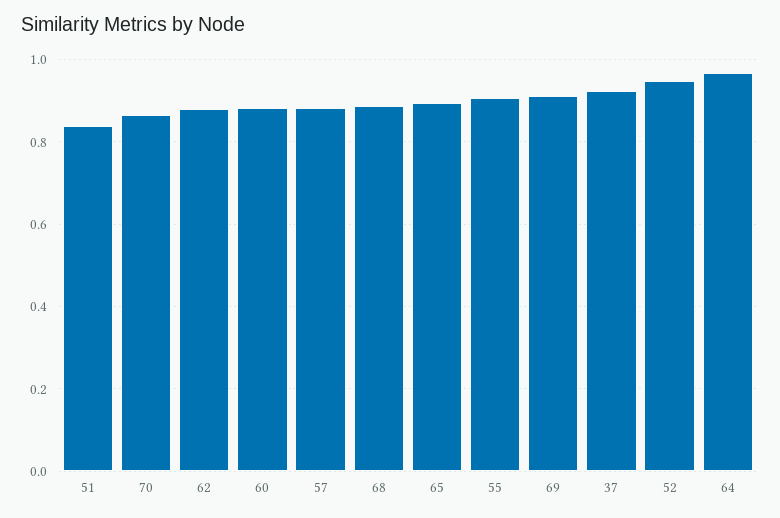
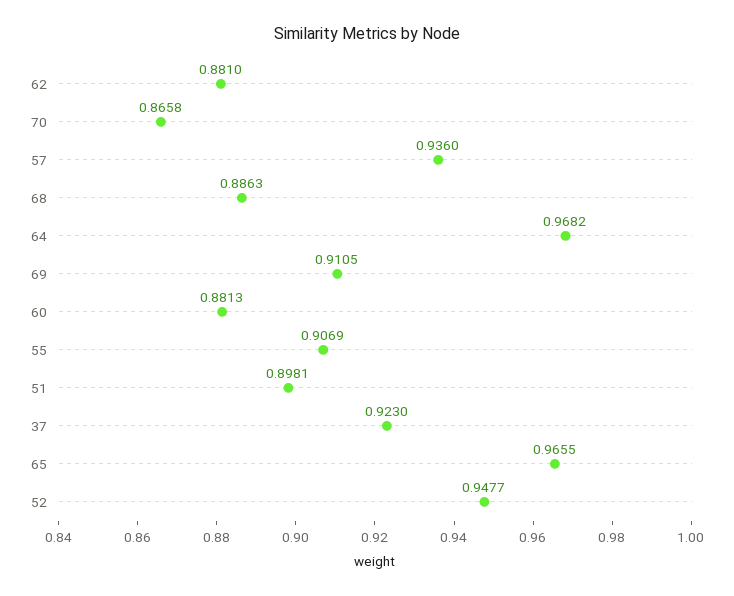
  {
-   "51": 0.84,
+   "51": 0.8981,
    "70": 0.8658,
    "62": 0.881,
    "60": 0.8813,
-   "57": 0.88,
+   "57": 0.936,
    "68": 0.8863,
-   "65": 0.9,
+   "65": 0.9655,
    "55": 0.9069,
    "69": 0.9105,
    "37": 0.923,
    "52": 0.9477,
    "64": 0.9682
  }

